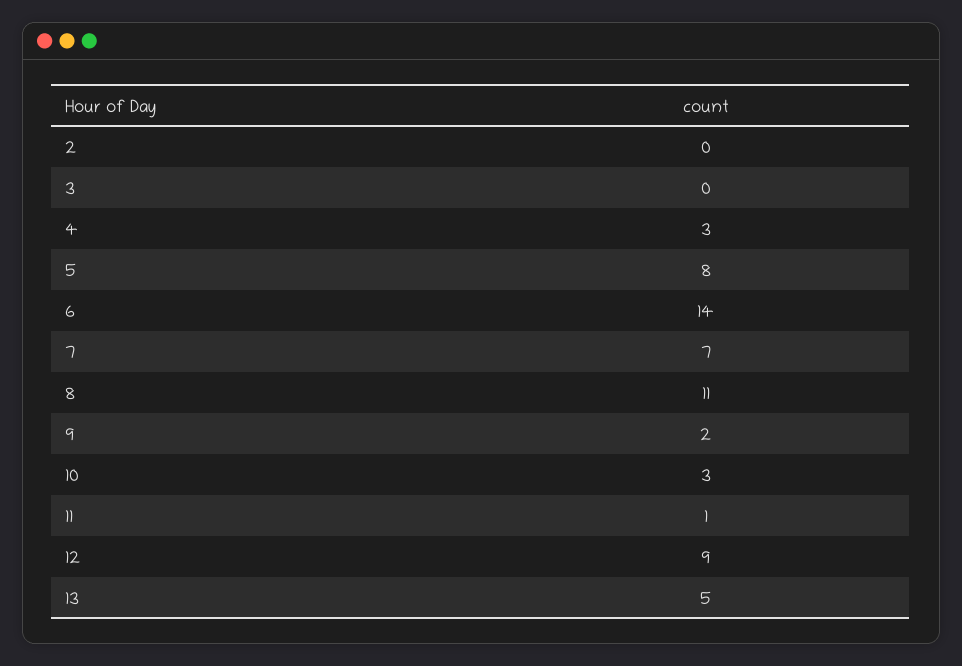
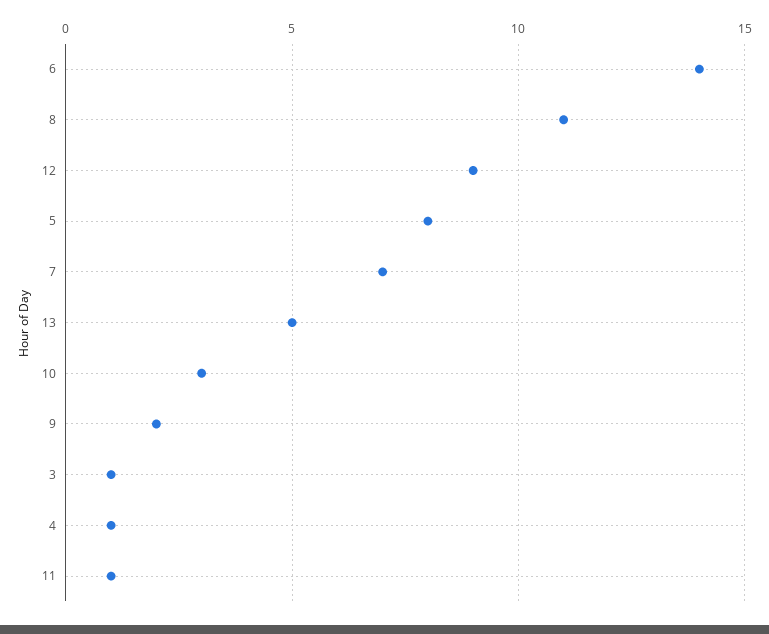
  {
-   "2": 0,
-   "3": 0,
+   "3": 1,
-   "4": 3,
+   "4": 1,
    "5": 8,
    "6": 14,
    "7": 7,
    "8": 11,
    "9": 2,
    "10": 3,
    "11": 1,
    "12": 9,
    "13": 5
  }

